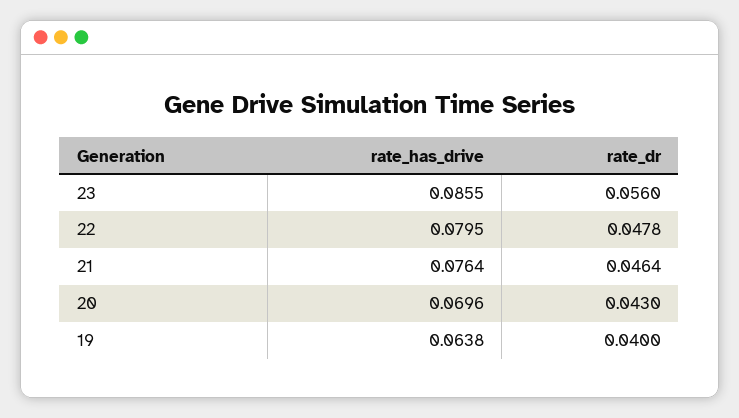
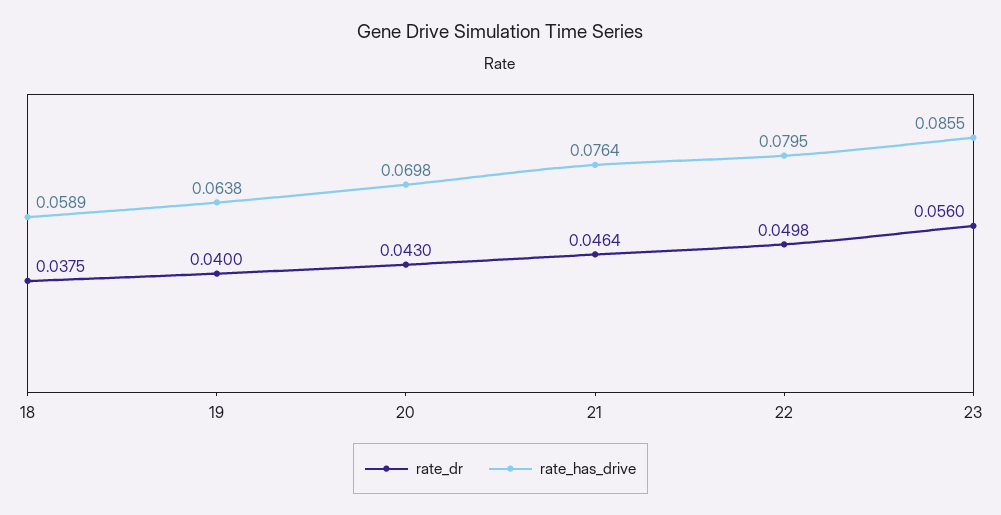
  {
    "rate_has_drive": {
      "23": 0.0855,
      "22": 0.0795,
      "21": 0.0764,
-     "20": 0.0696,
+     "20": 0.0698,
-     "19": 0.0638
+     "19": 0.0638,
+     "18": 0.0589
    },
    "rate_dr": {
      "23": 0.056,
-     "22": 0.0478,
+     "22": 0.0498,
      "21": 0.0464,
      "20": 0.043,
-     "19": 0.04
+     "19": 0.04,
+     "18": 0.0375
    }
  }

